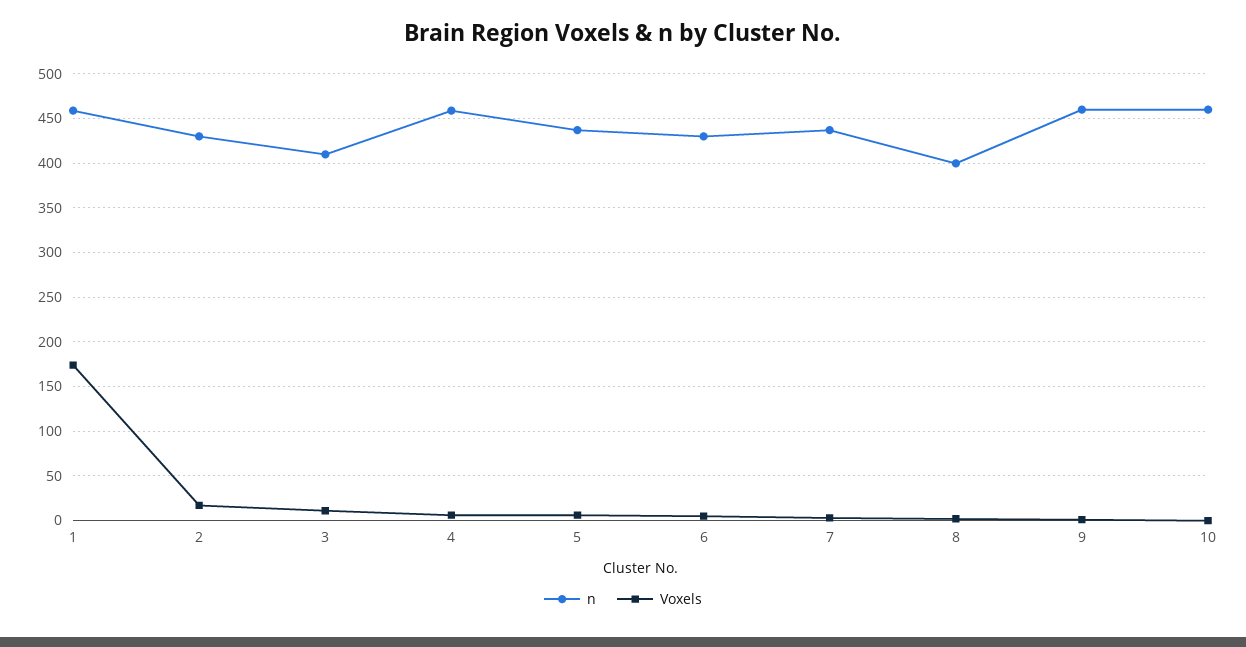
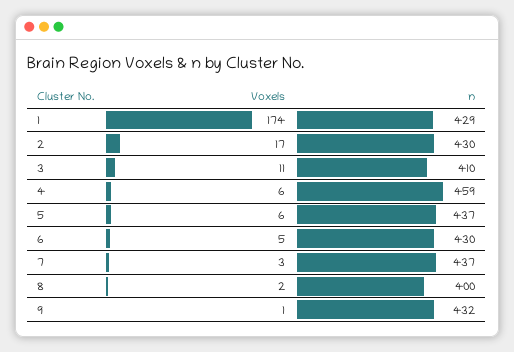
  {
    "n": {
-     "1": 460,
+     "1": 429,
      "2": 430,
      "3": 410,
      "4": 459,
      "5": 437,
      "6": 430,
      "7": 437,
      "8": 400,
-     "9": 460,
+     "9": 432
-     "10": 460
    },
    "Voxels": {
      "1": 174,
      "2": 17,
      "3": 11,
      "4": 6,
      "5": 6,
      "6": 5,
      "7": 3,
      "8": 2,
-     "9": 1,
+     "9": 1
-     "10": 0
    }
  }

